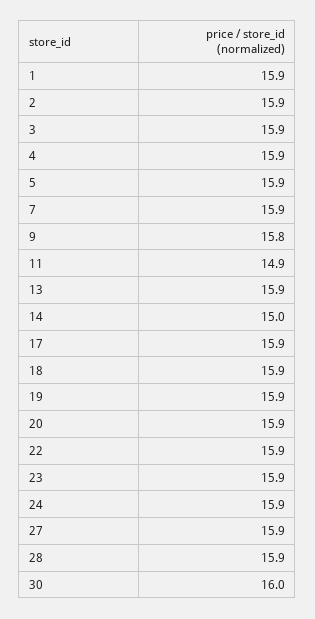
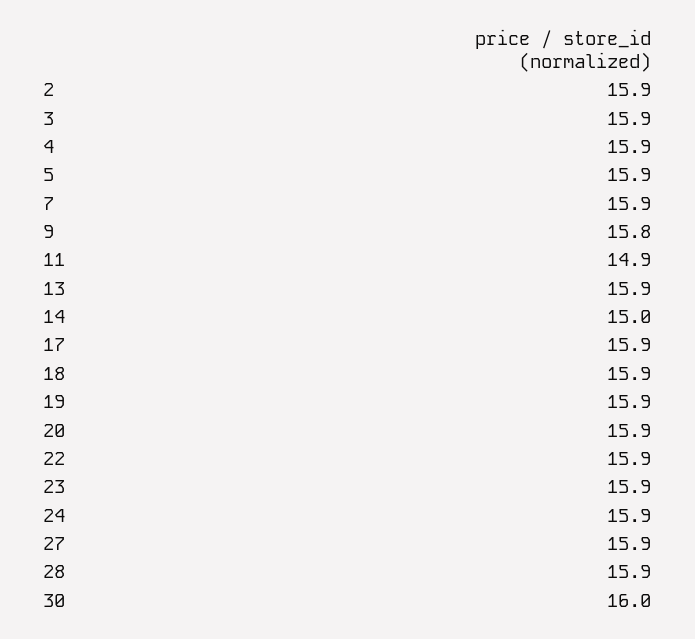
  {
-   "1": 15.9,
    "2": 15.9,
    "3": 15.9,
    "4": 15.9,
    "5": 15.9,
    "7": 15.9,
    "9": 15.8,
    "11": 14.9,
    "13": 15.9,
    "14": 15,
    "17": 15.9,
    "18": 15.9,
    "19": 15.9,
    "20": 15.9,
    "22": 15.9,
    "23": 15.9,
    "24": 15.9,
    "27": 15.9,
    "28": 15.9,
    "30": 16
  }

